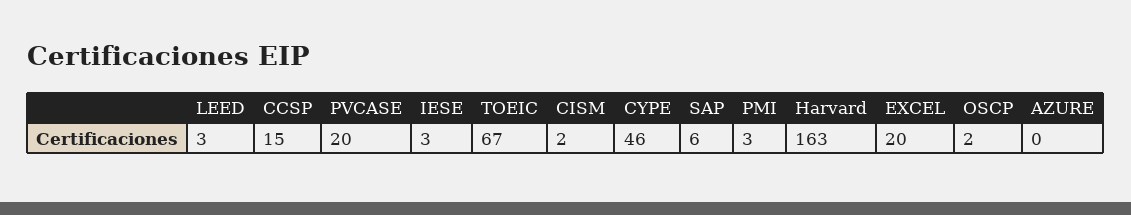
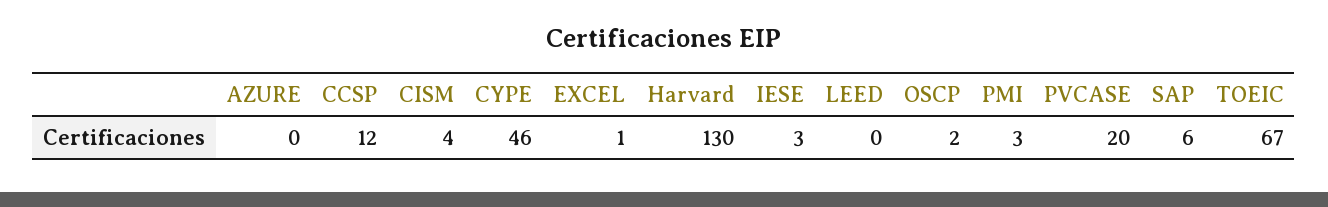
  {
-   "LEED": 3,
+   "LEED": 0,
-   "CCSP": 15,
+   "CCSP": 12,
    "PVCASE": 20,
    "IESE": 3,
    "TOEIC": 67,
-   "CISM": 2,
+   "CISM": 4,
    "CYPE": 46,
    "SAP": 6,
    "PMI": 3,
-   "Harvard": 163,
+   "Harvard": 130,
-   "EXCEL": 20,
+   "EXCEL": 1,
    "OSCP": 2,
    "AZURE": 0
  }

